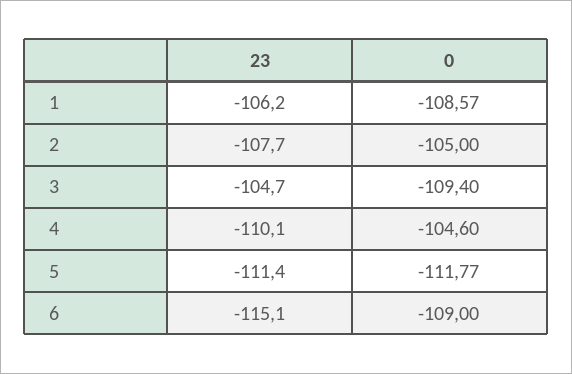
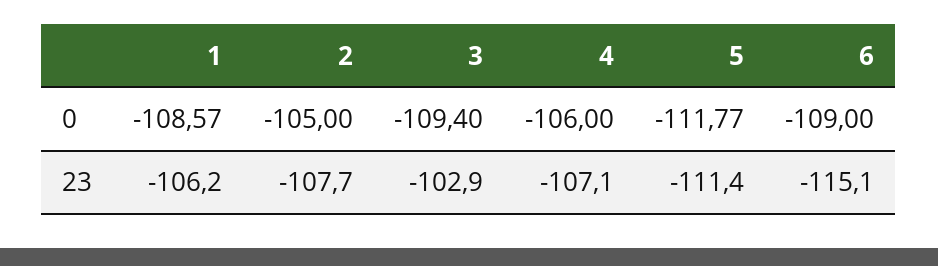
  {
    "23": {
      "1": -106.2,
      "2": -107.7,
-     "3": -104.7,
+     "3": -102.9,
-     "4": -110.1,
+     "4": -107.1,
      "5": -111.4,
      "6": -115.1
    },
    "0": {
      "1": -108.57,
      "2": -105,
      "3": -109.4,
-     "4": -104.6,
+     "4": -106,
      "5": -111.77,
      "6": -109
    }
  }

